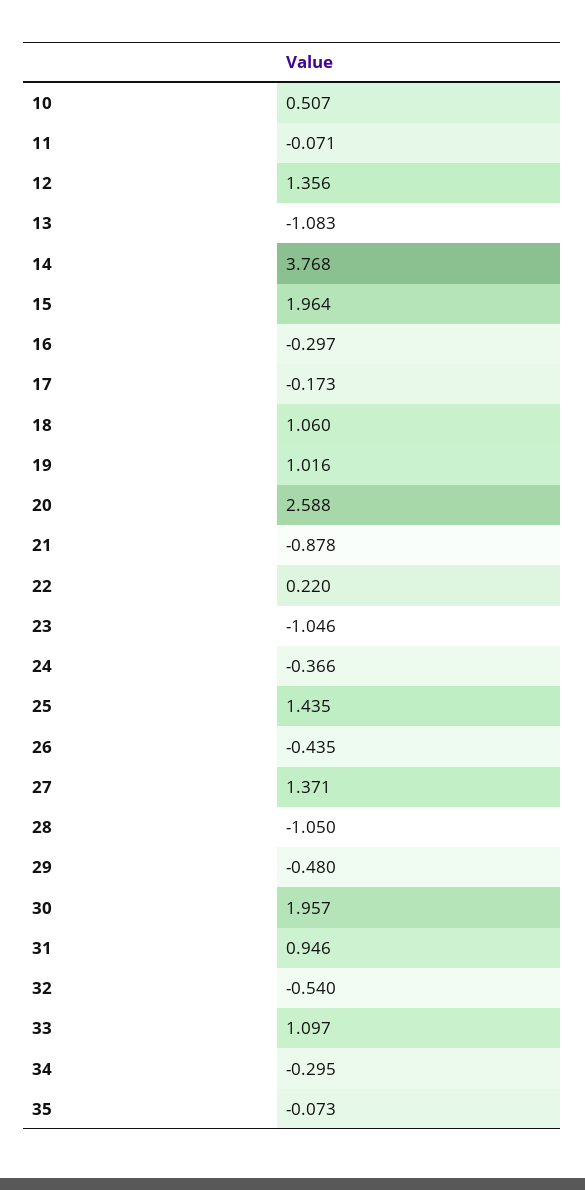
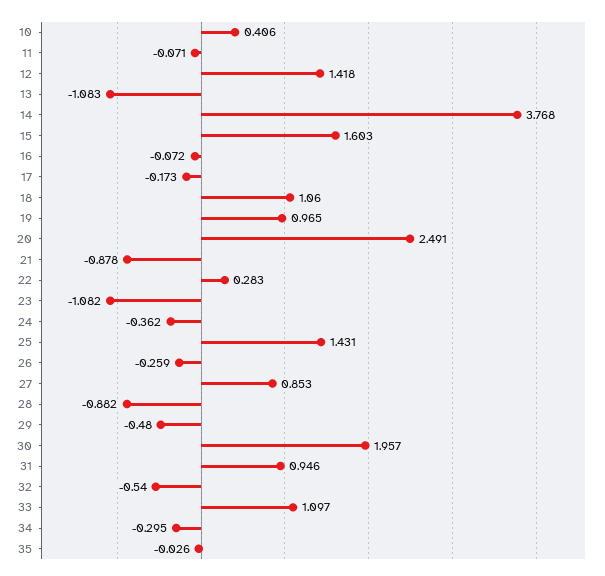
  {
-   "10": 0.507,
+   "10": 0.406,
    "11": -0.071,
-   "12": 1.356,
+   "12": 1.418,
    "13": -1.083,
    "14": 3.768,
-   "15": 1.964,
+   "15": 1.603,
-   "16": -0.297,
+   "16": -0.072,
    "17": -0.173,
    "18": 1.06,
-   "19": 1.016,
+   "19": 0.965,
-   "20": 2.588,
+   "20": 2.491,
    "21": -0.878,
-   "22": 0.22,
+   "22": 0.283,
-   "23": -1.046,
+   "23": -1.082,
-   "24": -0.366,
+   "24": -0.362,
-   "25": 1.435,
+   "25": 1.431,
-   "26": -0.435,
+   "26": -0.259,
-   "27": 1.371,
+   "27": 0.853,
-   "28": -1.05,
+   "28": -0.882,
    "29": -0.48,
    "30": 1.957,
    "31": 0.946,
    "32": -0.54,
    "33": 1.097,
    "34": -0.295,
-   "35": -0.073
+   "35": -0.026
  }

